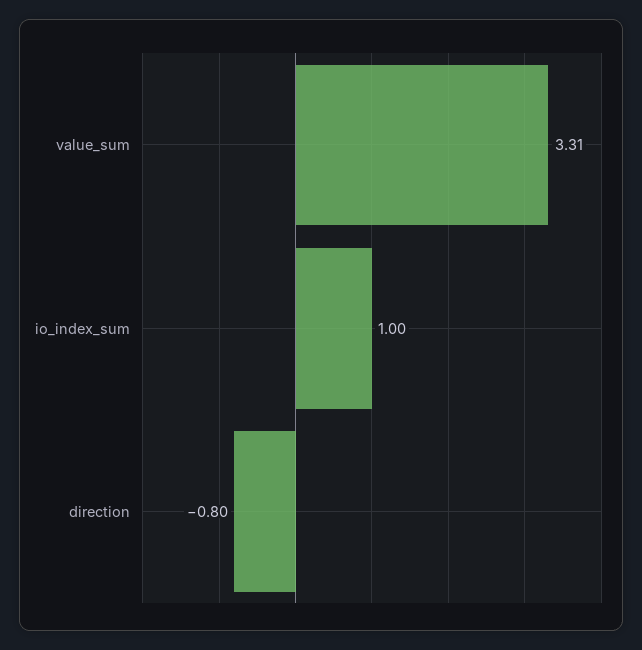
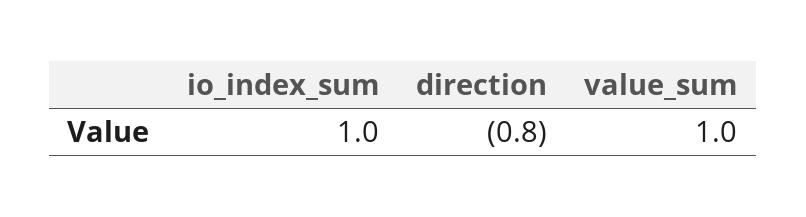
  {
-   "value_sum": 3.31,
+   "value_sum": 1,
    "io_index_sum": 1,
    "direction": -0.8
  }

